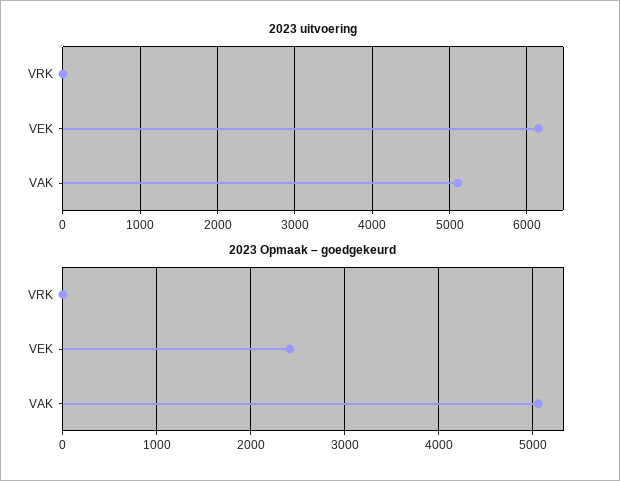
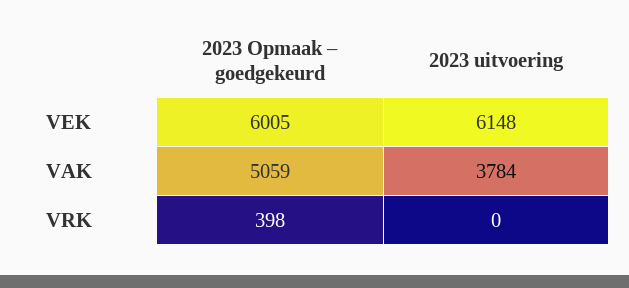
  {
    "2023 uitvoering": {
      "VRK": 0,
      "VEK": 6148,
-     "VAK": 5100
+     "VAK": 3784
    },
    "2023 Opmaak – goedgekeurd": {
-     "VRK": 0,
+     "VRK": 398,
-     "VEK": 2400,
+     "VEK": 6005,
      "VAK": 5059
    }
  }

